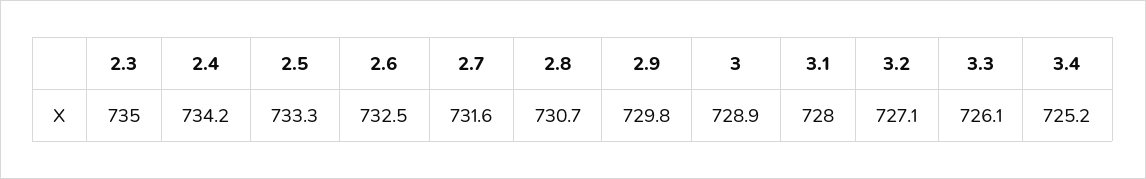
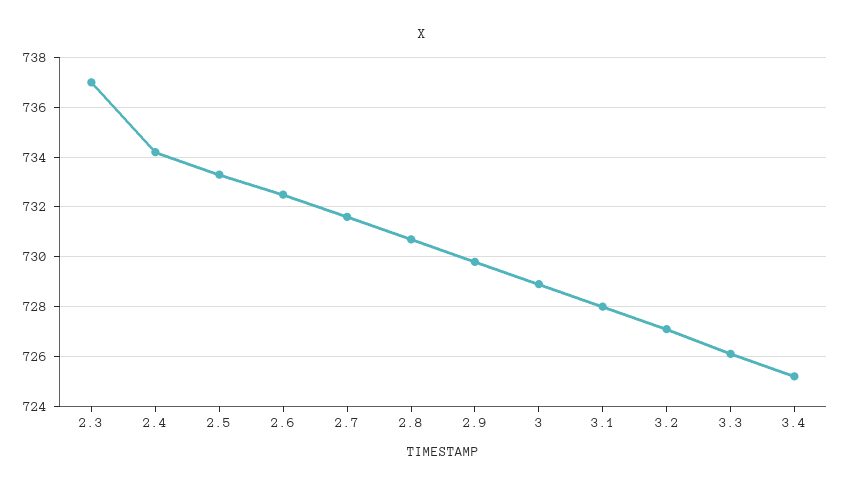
  {
-   "2.3": 735,
+   "2.3": 737,
    "2.4": 734.2,
    "2.5": 733.3,
    "2.6": 732.5,
    "2.7": 731.6,
    "2.8": 730.7,
    "2.9": 729.8,
    "3": 728.9,
    "3.1": 728,
    "3.2": 727.1,
    "3.3": 726.1,
    "3.4": 725.2
  }

